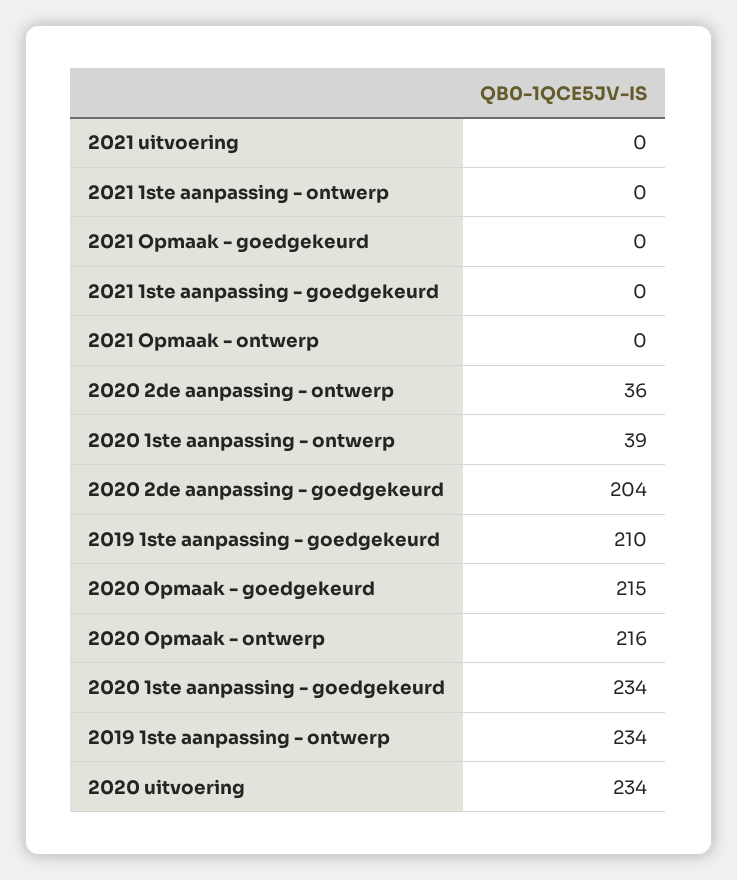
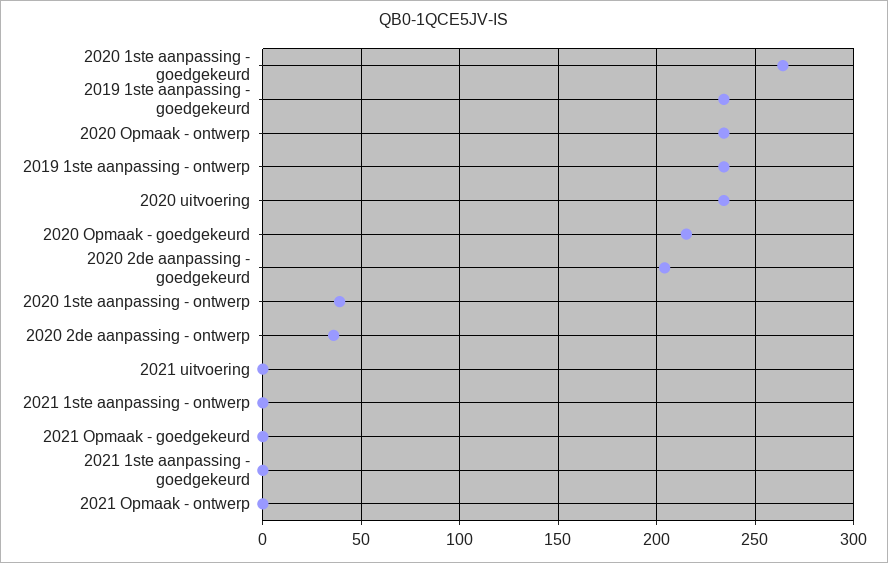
  {
    "2021 uitvoering": 0,
    "2021 1ste aanpassing - ontwerp": 0,
    "2021 Opmaak - goedgekeurd": 0,
    "2021 1ste aanpassing - goedgekeurd": 0,
    "2021 Opmaak - ontwerp": 0,
    "2020 2de aanpassing - ontwerp": 36,
    "2020 1ste aanpassing - ontwerp": 39,
    "2020 2de aanpassing - goedgekeurd": 204,
-   "2019 1ste aanpassing - goedgekeurd": 210,
+   "2019 1ste aanpassing - goedgekeurd": 235,
    "2020 Opmaak - goedgekeurd": 215,
-   "2020 Opmaak - ontwerp": 216,
+   "2020 Opmaak - ontwerp": 235,
-   "2020 1ste aanpassing - goedgekeurd": 234,
+   "2020 1ste aanpassing - goedgekeurd": 265,
    "2019 1ste aanpassing - ontwerp": 234,
    "2020 uitvoering": 234
  }

